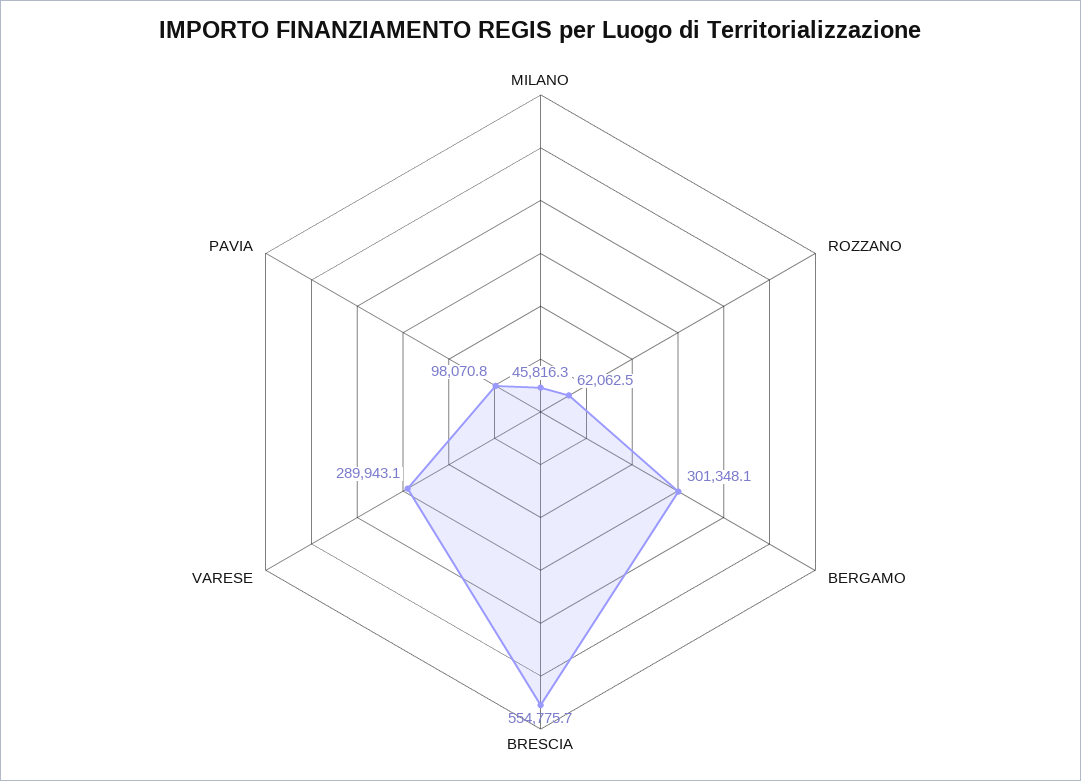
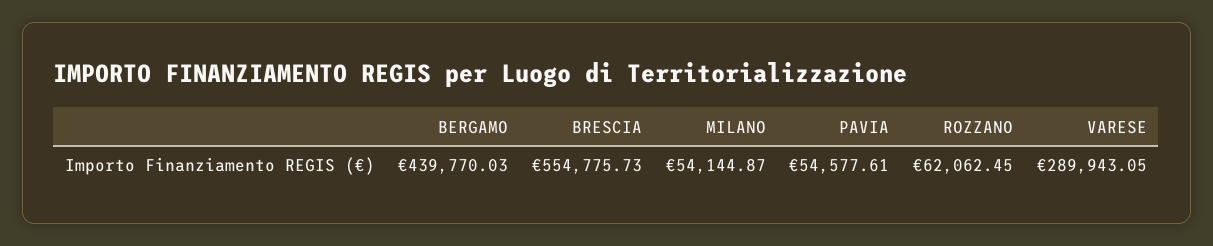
  {
-   "MILANO": 45816.3,
+   "MILANO": 54144.87,
    "ROZZANO": 62062.45,
-   "BERGAMO": 301348.1,
+   "BERGAMO": 439770.03,
    "BRESCIA": 554775.73,
    "VARESE": 289943.05,
-   "PAVIA": 98070.8
+   "PAVIA": 54577.61
  }

